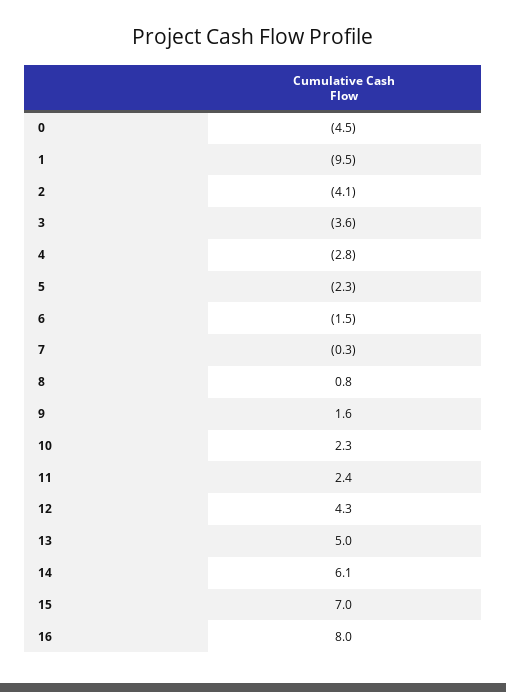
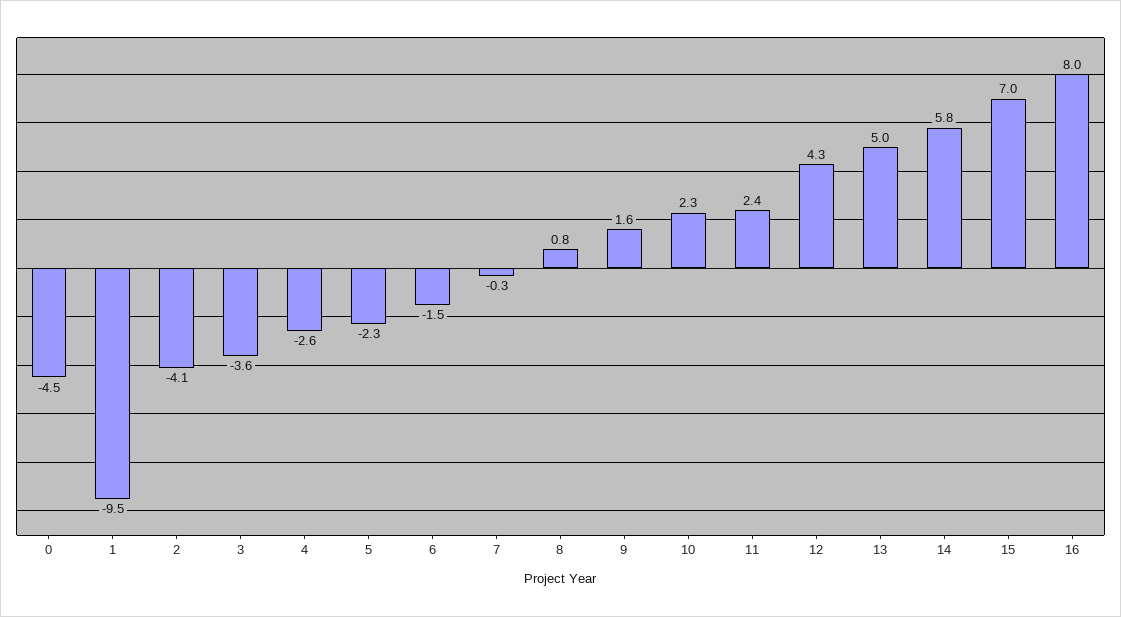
  {
    "0": -4.5,
    "1": -9.5,
    "2": -4.1,
    "3": -3.6,
-   "4": -2.8,
+   "4": -2.6,
    "5": -2.3,
    "6": -1.5,
    "7": -0.3,
    "8": 0.8,
    "9": 1.6,
    "10": 2.3,
    "11": 2.4,
    "12": 4.3,
    "13": 5,
-   "14": 6.1,
+   "14": 5.8,
    "15": 7,
    "16": 8
  }

